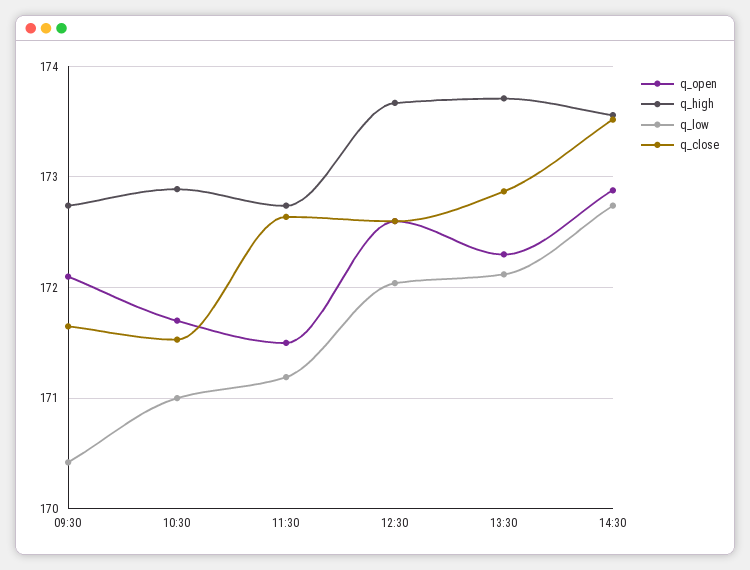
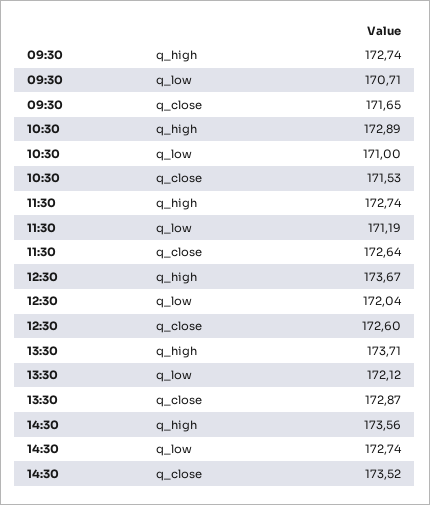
  {
-   "q_open": {
-     "09:30": 172.1,
-     "10:30": 171.7,
-     "11:30": 171.5,
-     "12:30": 172.6,
-     "13:30": 172.3,
-     "14:30": 172.9
-   },
    "q_high": {
      "09:30": 172.74,
      "10:30": 172.89,
      "11:30": 172.74,
      "12:30": 173.67,
      "13:30": 173.71,
      "14:30": 173.56
    },
    "q_low": {
-     "09:30": 170.4,
+     "09:30": 170.71,
      "10:30": 171,
      "11:30": 171.19,
      "12:30": 172.04,
      "13:30": 172.12,
      "14:30": 172.74
    },
    "q_close": {
      "09:30": 171.65,
      "10:30": 171.53,
      "11:30": 172.64,
      "12:30": 172.6,
      "13:30": 172.87,
      "14:30": 173.52
    }
  }

